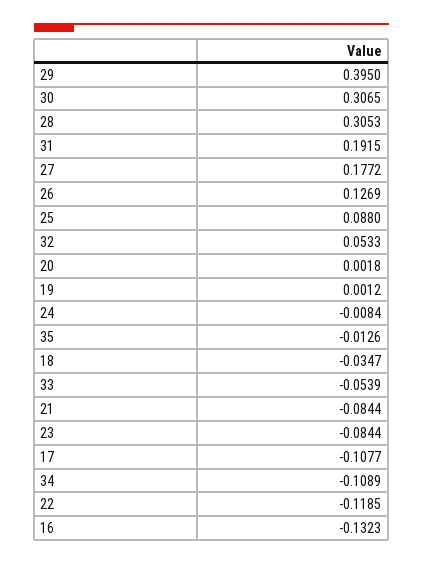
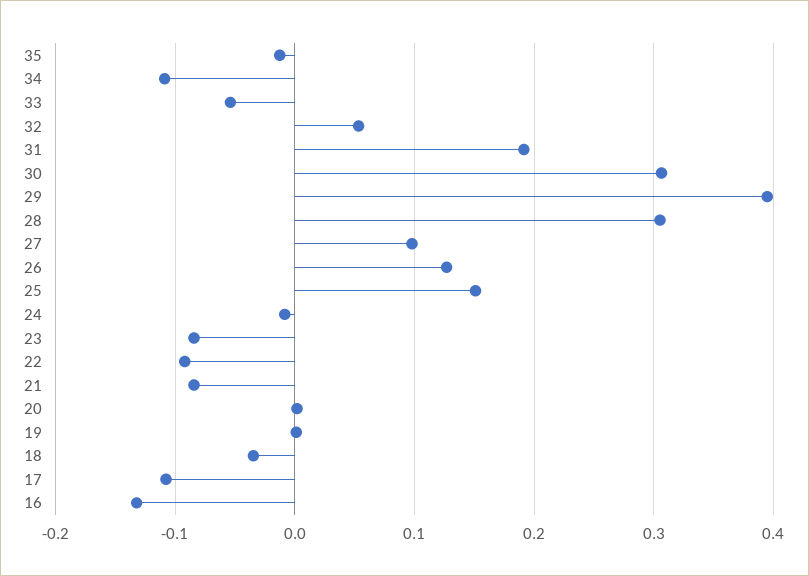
  {
    "29": 0.395,
    "30": 0.3065,
    "28": 0.3053,
    "31": 0.1915,
-   "27": 0.1772,
+   "27": 0.1,
    "26": 0.1269,
-   "25": 0.088,
+   "25": 0.15,
    "32": 0.0533,
    "20": 0.0018,
    "19": 0.0012,
    "24": -0.0084,
    "35": -0.0126,
    "18": -0.0347,
    "33": -0.0539,
    "21": -0.0844,
    "23": -0.0844,
    "17": -0.1077,
    "34": -0.1089,
-   "22": -0.1185,
+   "22": -0.09,
    "16": -0.1323
  }

